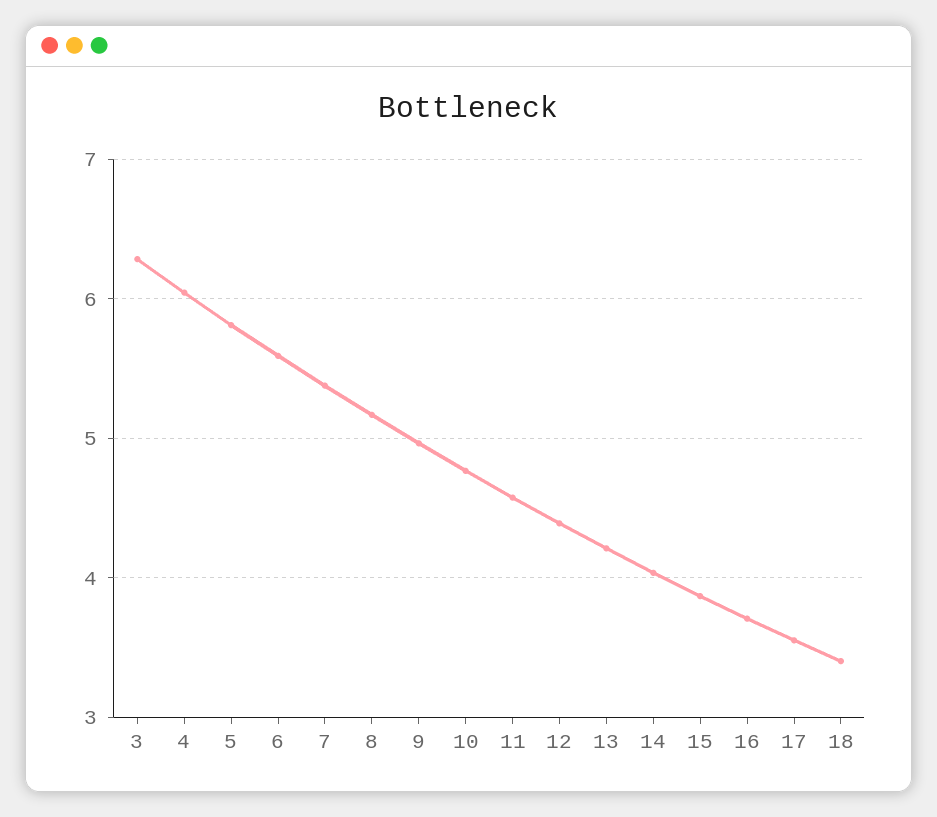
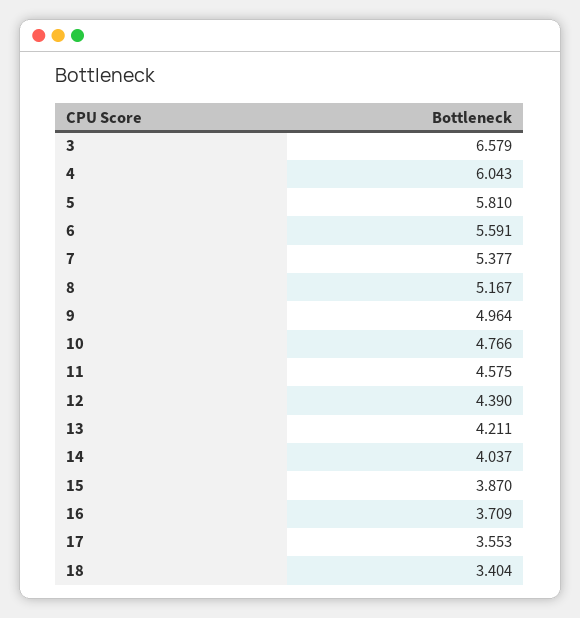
  {
-   "3": 6.3,
+   "3": 6.579,
    "4": 6.043,
    "5": 5.81,
    "6": 5.591,
    "7": 5.377,
    "8": 5.167,
    "9": 4.964,
    "10": 4.766,
    "11": 4.575,
    "12": 4.39,
    "13": 4.211,
    "14": 4.037,
    "15": 3.87,
    "16": 3.709,
    "17": 3.553,
    "18": 3.404
  }

